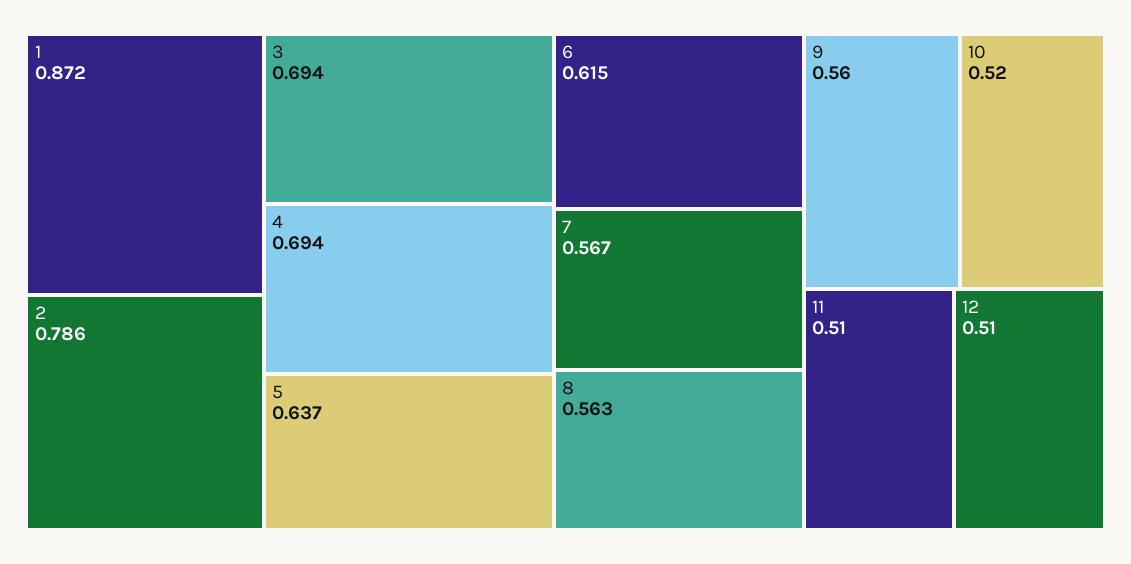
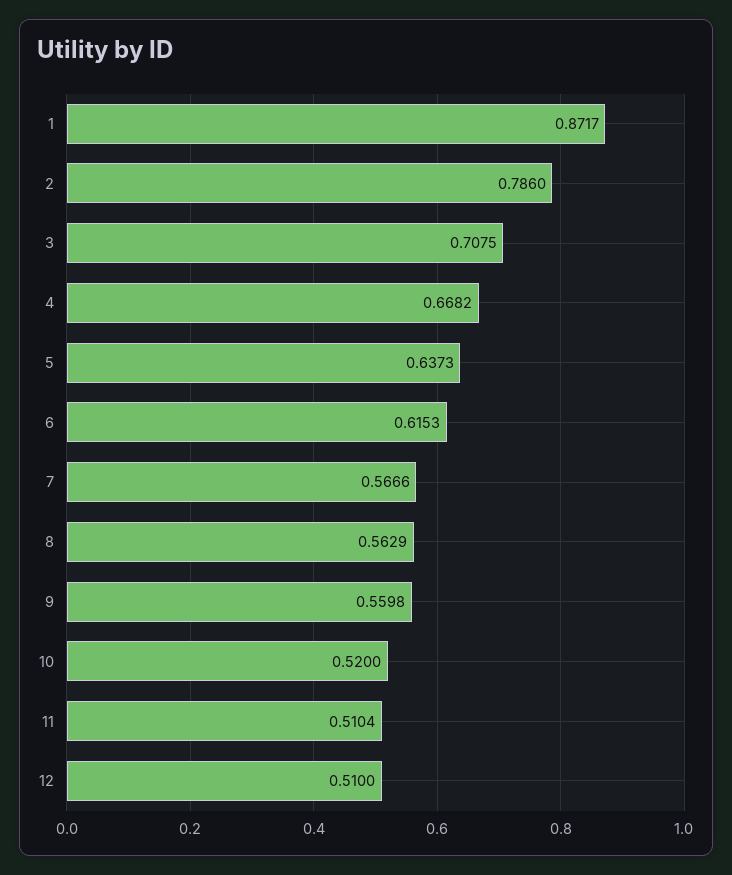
  {
    "1": 0.8717,
    "2": 0.786,
-   "3": 0.694,
+   "3": 0.7075,
-   "4": 0.694,
+   "4": 0.6682,
    "5": 0.6373,
    "6": 0.6153,
    "7": 0.5666,
    "8": 0.5629,
    "9": 0.5598,
    "10": 0.52,
    "11": 0.5104,
    "12": 0.51
  }

